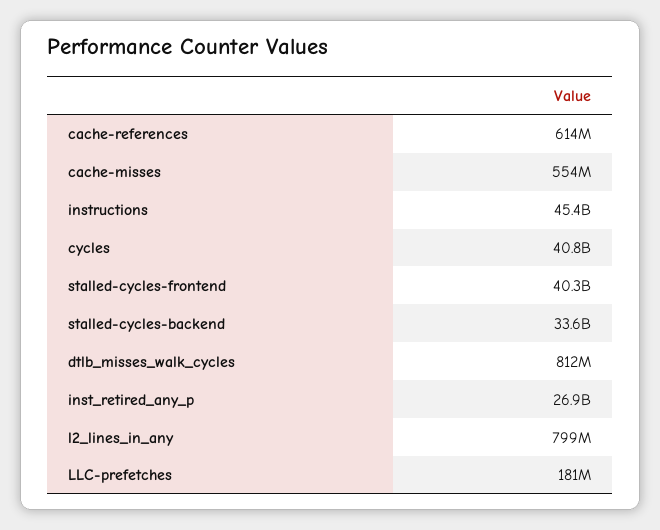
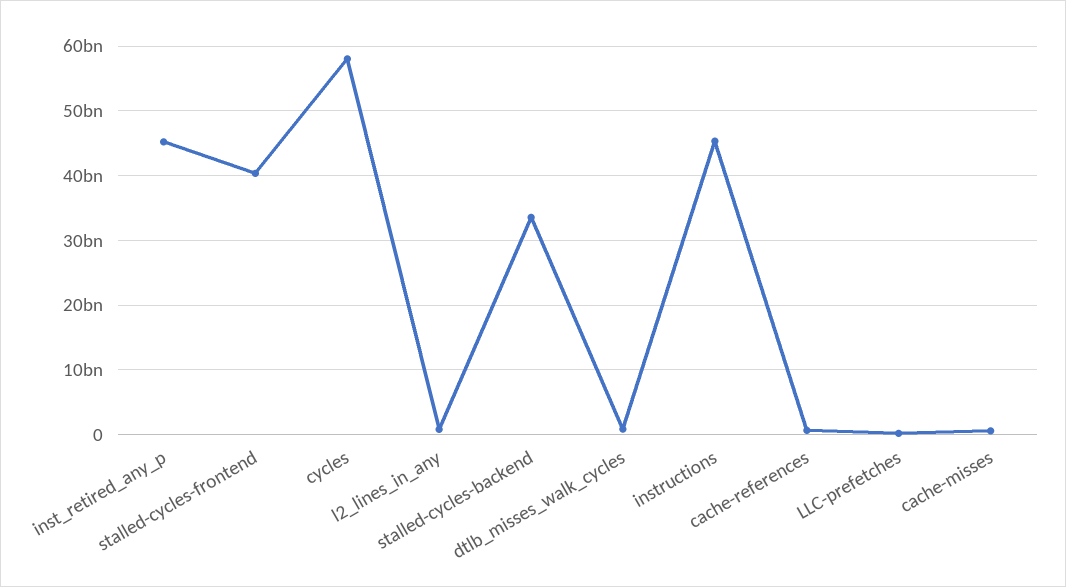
  {
    "cache-references": 614000000,
    "cache-misses": 554000000,
    "instructions": 45400000000,
-   "cycles": 40800000000,
+   "cycles": 58000000000,
    "stalled-cycles-frontend": 40300000000,
    "stalled-cycles-backend": 33600000000,
    "dtlb_misses_walk_cycles": 812000000,
-   "inst_retired_any_p": 26900000000,
+   "inst_retired_any_p": 45000000000,
    "l2_lines_in_any": 799000000,
    "LLC-prefetches": 181000000
  }

